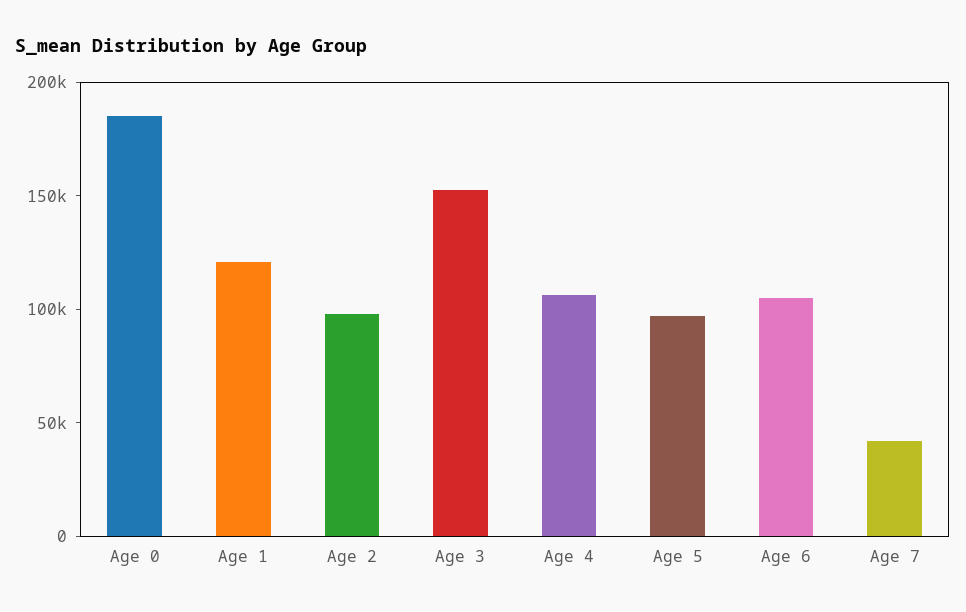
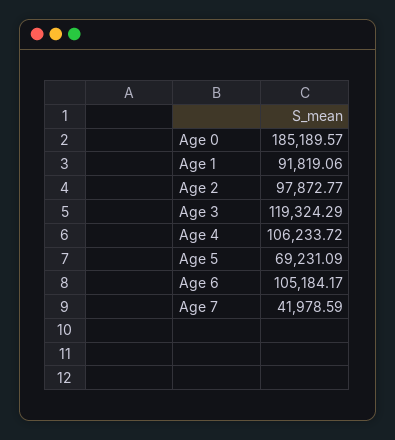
  {
    "Age 0": 185189.57,
-   "Age 1": 120000,
+   "Age 1": 91819.06,
    "Age 2": 97872.77,
-   "Age 3": 150000,
+   "Age 3": 119324.29,
    "Age 4": 106233.72,
-   "Age 5": 100000,
+   "Age 5": 69231.09,
    "Age 6": 105184.17,
    "Age 7": 41978.59
  }

